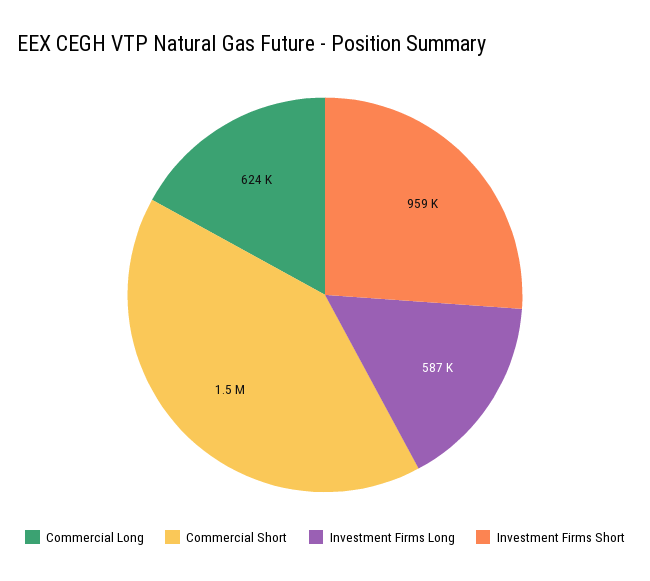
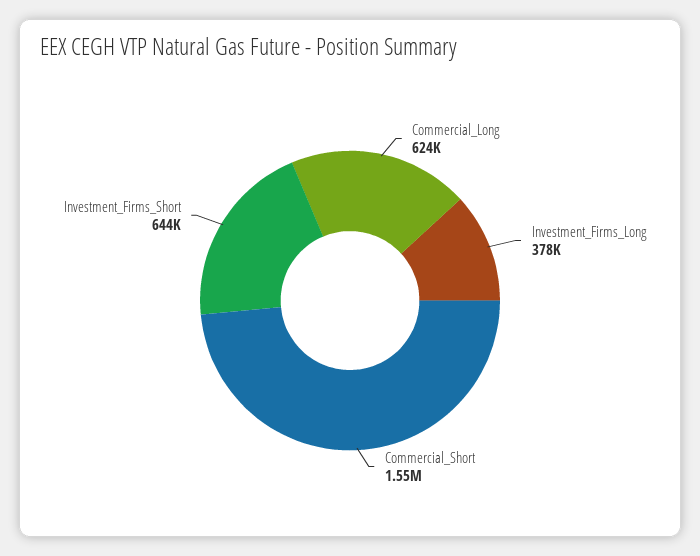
  {
    "Commercial Long": 624000,
    "Commercial Short": 1550000,
-   "Investment Firms Long": 587000,
+   "Investment Firms Long": 378000,
-   "Investment Firms Short": 959000
+   "Investment Firms Short": 644000
  }

